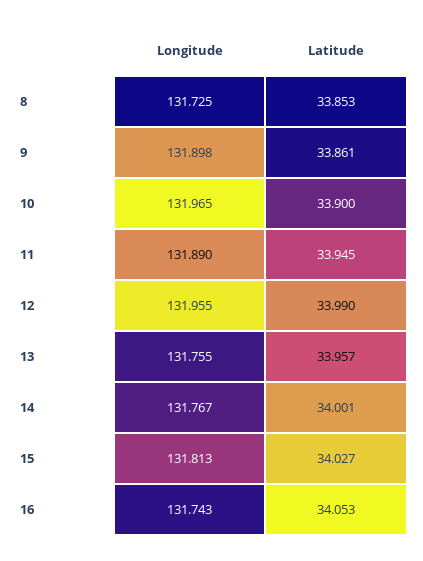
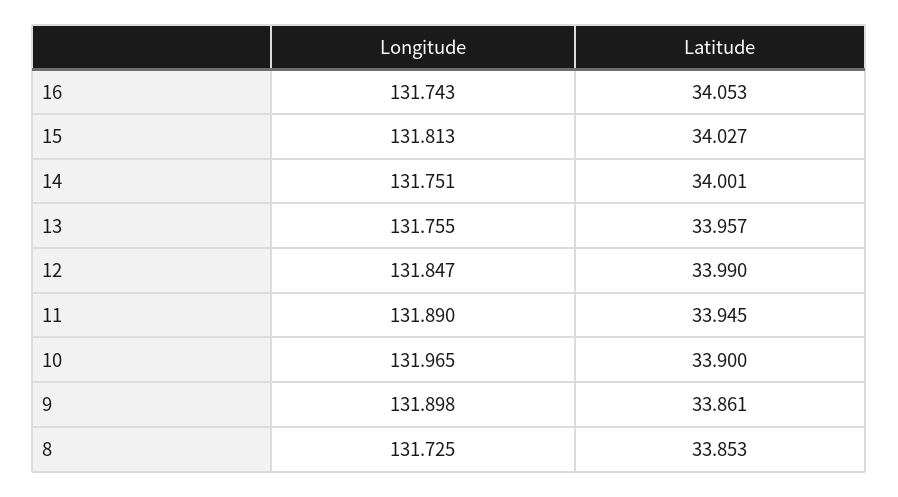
  {
    "Longitude": {
      "8": 131.725,
      "9": 131.898,
      "10": 131.965,
      "11": 131.89,
-     "12": 131.955,
+     "12": 131.847,
      "13": 131.755,
-     "14": 131.767,
+     "14": 131.751,
      "15": 131.813,
      "16": 131.743
    },
    "Latitude": {
      "8": 33.853,
      "9": 33.861,
      "10": 33.9,
      "11": 33.945,
      "12": 33.99,
      "13": 33.957,
      "14": 34.001,
      "15": 34.027,
      "16": 34.053
    }
  }

